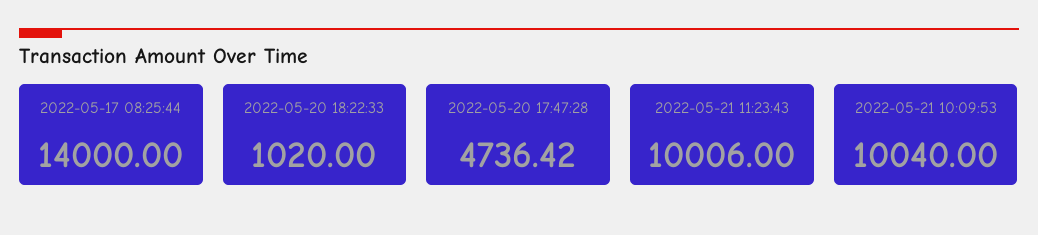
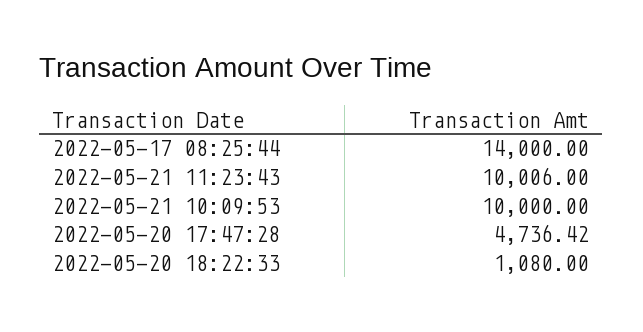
  {
    "2022-05-17 08:25:44": 14000,
-   "2022-05-20 18:22:33": 1020,
+   "2022-05-20 18:22:33": 1080,
    "2022-05-20 17:47:28": 4736.42,
    "2022-05-21 11:23:43": 10006,
-   "2022-05-21 10:09:53": 10040
+   "2022-05-21 10:09:53": 10000
  }

